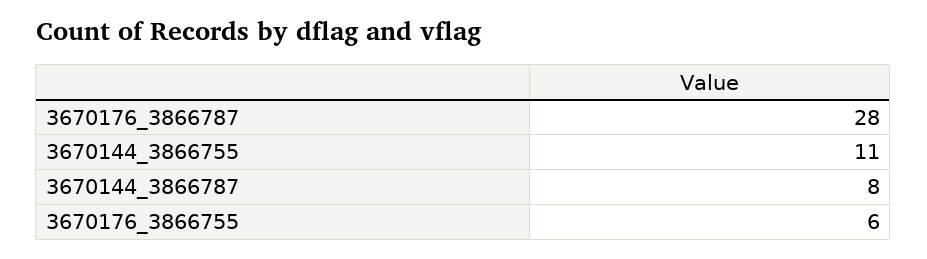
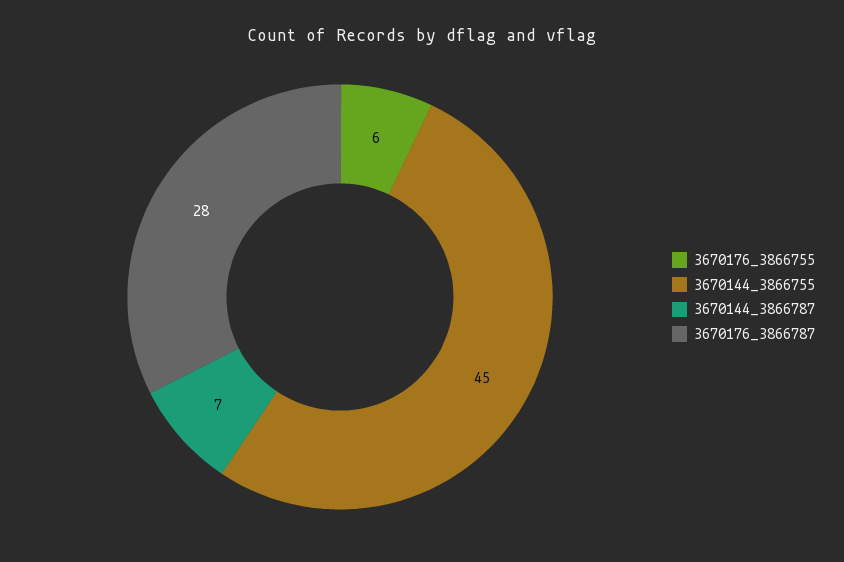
  {
    "3670176_3866787": 28,
-   "3670144_3866755": 11,
+   "3670144_3866755": 45,
-   "3670144_3866787": 8,
+   "3670144_3866787": 7,
    "3670176_3866755": 6
  }

